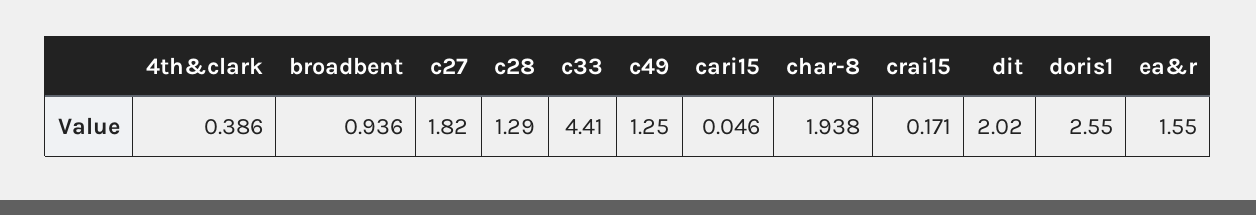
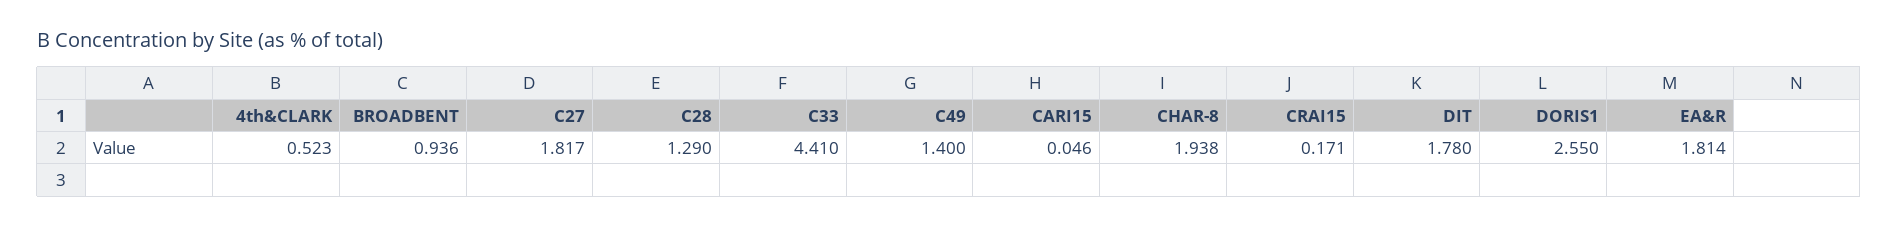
  {
-   "4th&clark": 0.386,
+   "4th&clark": 0.523,
    "broadbent": 0.936,
-   "c27": 1.82,
+   "c27": 1.817,
    "c28": 1.29,
    "c33": 4.41,
-   "c49": 1.25,
+   "c49": 1.4,
    "cari15": 0.046,
    "char-8": 1.938,
    "crai15": 0.171,
-   "dit": 2.02,
+   "dit": 1.78,
    "doris1": 2.55,
-   "ea&r": 1.55
+   "ea&r": 1.814
  }

